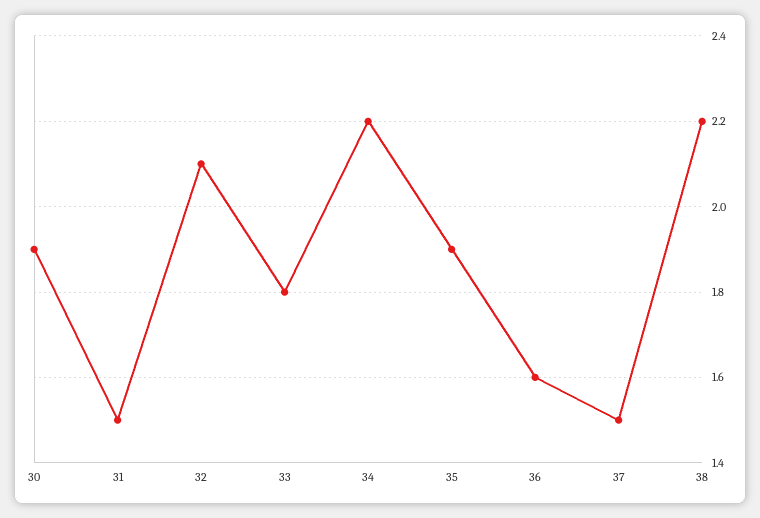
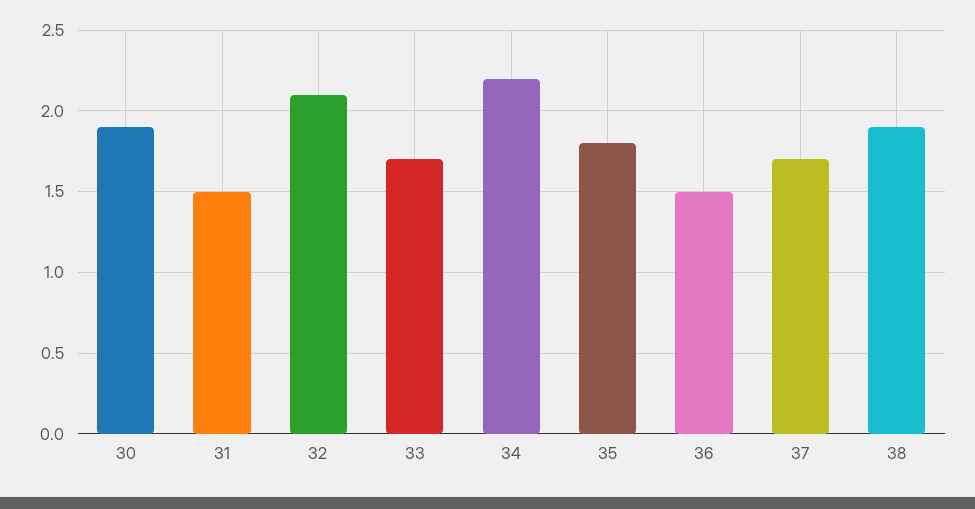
  {
    "30": 1.9,
    "31": 1.5,
    "32": 2.1,
-   "33": 1.8,
+   "33": 1.7,
    "34": 2.2,
-   "35": 1.9,
+   "35": 1.8,
-   "36": 1.6,
+   "36": 1.5,
-   "37": 1.5,
+   "37": 1.7,
-   "38": 2.2
+   "38": 1.9
  }

